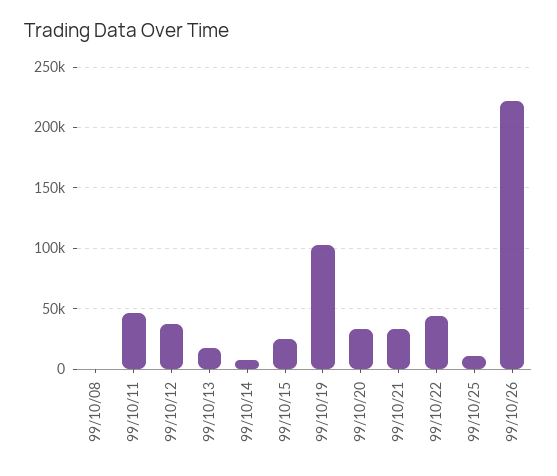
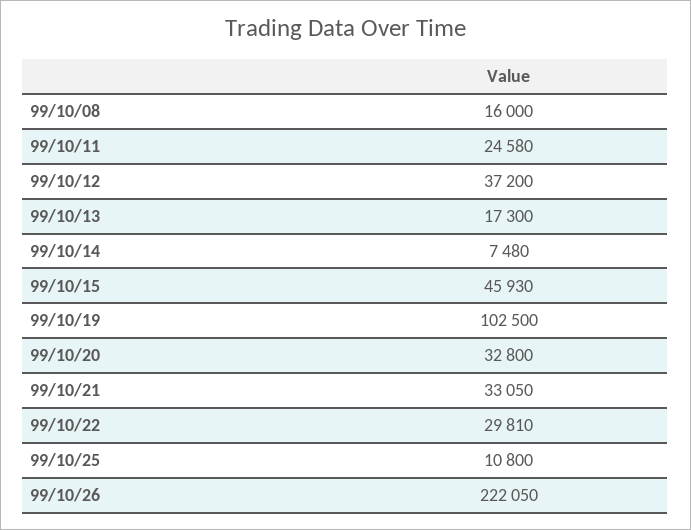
  {
-   "99/10/08": 0,
+   "99/10/08": 16000,
-   "99/10/11": 45000,
+   "99/10/11": 24580,
    "99/10/12": 37200,
    "99/10/13": 17300,
    "99/10/14": 7480,
-   "99/10/15": 25000,
+   "99/10/15": 45930,
    "99/10/19": 102500,
    "99/10/20": 32800,
    "99/10/21": 33050,
-   "99/10/22": 45000,
+   "99/10/22": 29810,
    "99/10/25": 10800,
    "99/10/26": 222050
  }

